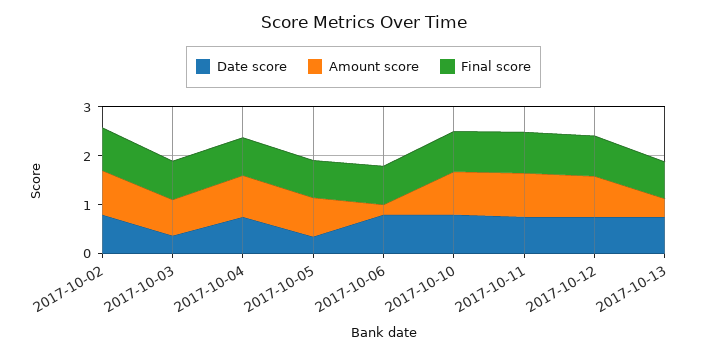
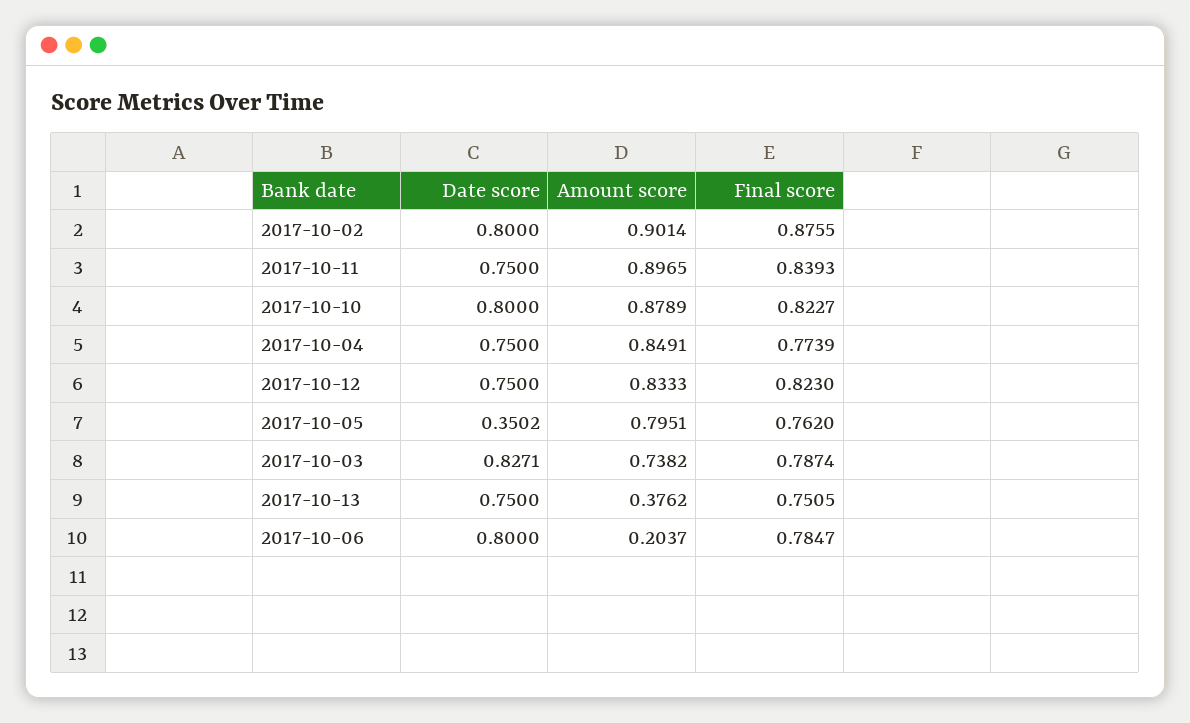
  {
    "Date score": {
      "2017-10-02": 0.8,
-     "2017-10-03": 0.4,
+     "2017-10-03": 0.8271,
      "2017-10-04": 0.75,
      "2017-10-05": 0.3502,
      "2017-10-06": 0.8,
      "2017-10-10": 0.8,
      "2017-10-11": 0.75,
      "2017-10-12": 0.75,
      "2017-10-13": 0.75
    },
    "Amount score": {
      "2017-10-02": 0.9014,
      "2017-10-03": 0.7382,
      "2017-10-04": 0.8491,
      "2017-10-05": 0.7951,
      "2017-10-06": 0.2037,
      "2017-10-10": 0.8789,
      "2017-10-11": 0.8965,
      "2017-10-12": 0.8333,
      "2017-10-13": 0.3762
    },
    "Final score": {
      "2017-10-02": 0.8755,
      "2017-10-03": 0.7874,
      "2017-10-04": 0.7739,
      "2017-10-05": 0.762,
      "2017-10-06": 0.7847,
      "2017-10-10": 0.8227,
      "2017-10-11": 0.8393,
      "2017-10-12": 0.823,
      "2017-10-13": 0.7505
    }
  }

